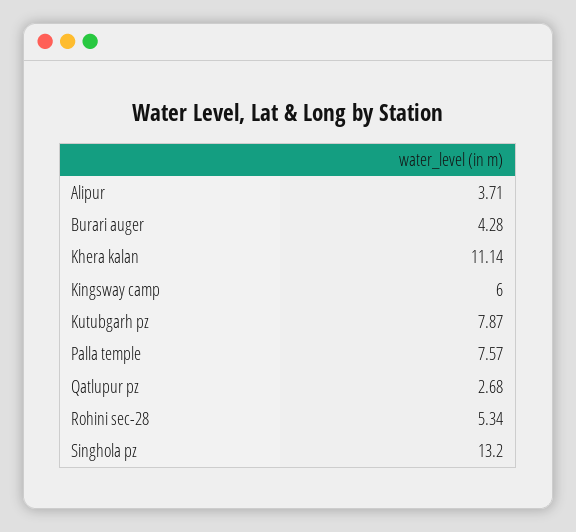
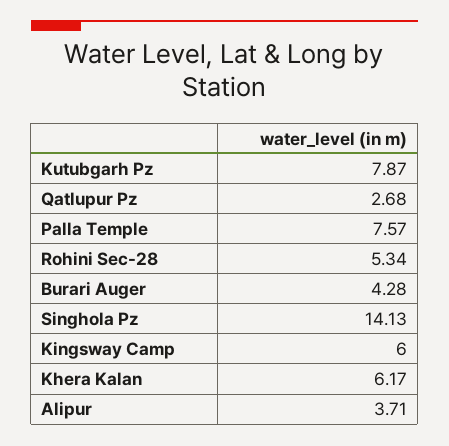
  {
    "Alipur": 3.71,
    "Burari auger": 4.28,
-   "Khera kalan": 11.14,
+   "Khera kalan": 6.17,
    "Kingsway camp": 6,
    "Kutubgarh pz": 7.87,
    "Palla temple": 7.57,
    "Qatlupur pz": 2.68,
    "Rohini sec-28": 5.34,
-   "Singhola pz": 13.2
+   "Singhola pz": 14.13
  }

